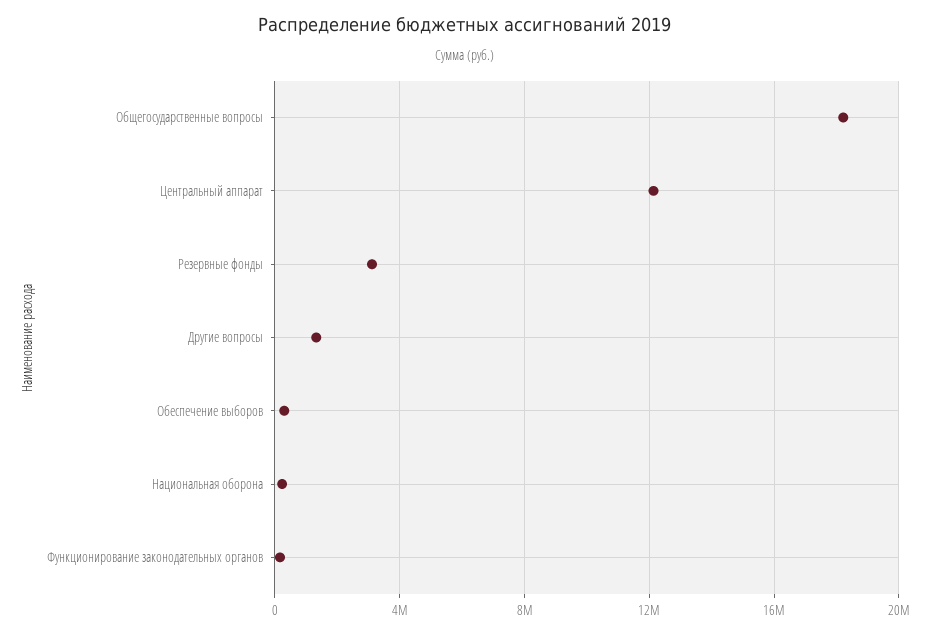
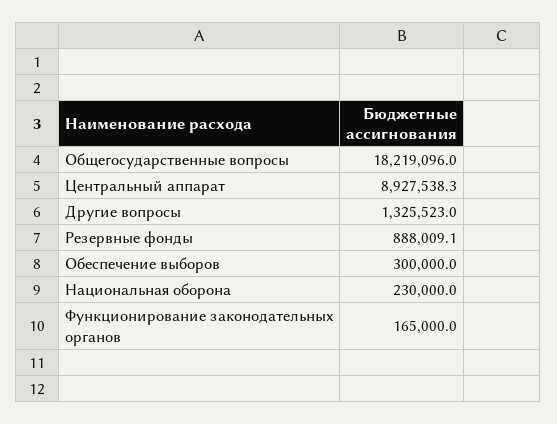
  {
    "Общегосударственные вопросы": 18219096,
-   "Центральный аппарат": 12000000,
+   "Центральный аппарат": 8927538.3,
-   "Резервные фонды": 3000000,
+   "Резервные фонды": 888009.1,
    "Другие вопросы": 1325523,
    "Обеспечение выборов": 300000,
    "Национальная оборона": 230000,
    "Функционирование законодательных органов": 165000
  }

